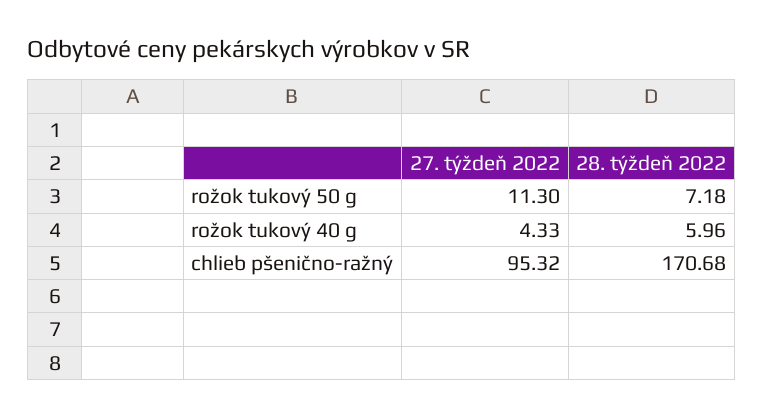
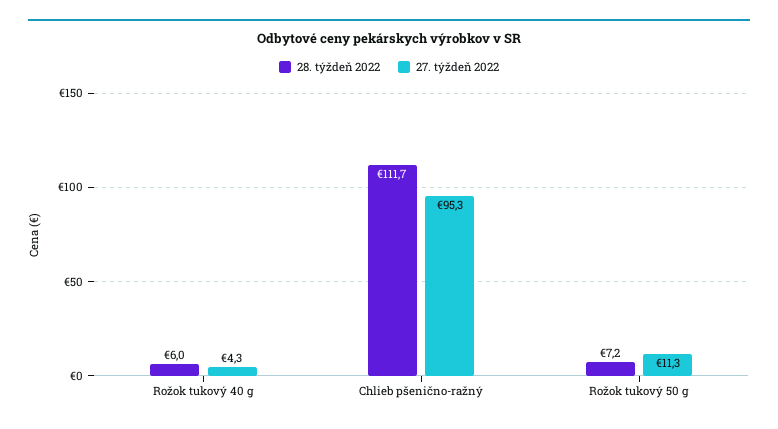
  {
    "27. týždeň 2022": {
      "rožok tukový 50 g": 11.3,
      "rožok tukový 40 g": 4.33,
      "chlieb pšenično-ražný": 95.32
    },
    "28. týždeň 2022": {
      "rožok tukový 50 g": 7.18,
      "rožok tukový 40 g": 5.96,
-     "chlieb pšenično-ražný": 170.68
+     "chlieb pšenično-ražný": 111.7
    }
  }

